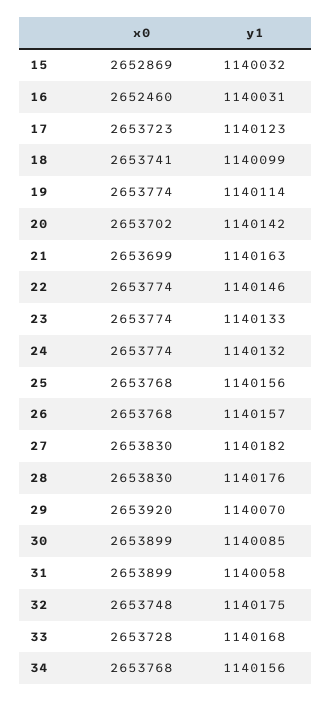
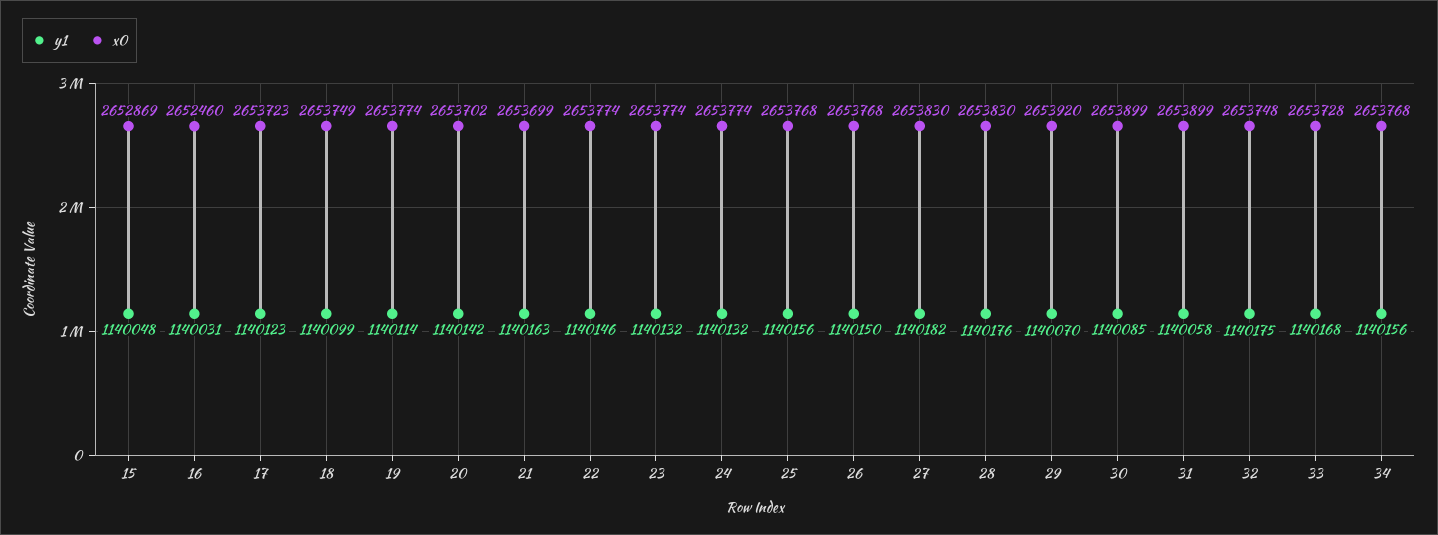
  {
    "x0": {
      "15": 2652869,
      "16": 2652460,
      "17": 2653723,
-     "18": 2653741,
+     "18": 2653749,
      "19": 2653774,
      "20": 2653702,
      "21": 2653699,
      "22": 2653774,
      "23": 2653774,
      "24": 2653774,
      "25": 2653768,
      "26": 2653768,
      "27": 2653830,
      "28": 2653830,
      "29": 2653920,
      "30": 2653899,
      "31": 2653899,
      "32": 2653748,
      "33": 2653728,
      "34": 2653768
    },
    "y1": {
-     "15": 1140032,
+     "15": 1140048,
      "16": 1140031,
      "17": 1140123,
      "18": 1140099,
      "19": 1140114,
      "20": 1140142,
      "21": 1140163,
      "22": 1140146,
-     "23": 1140133,
+     "23": 1140132,
      "24": 1140132,
      "25": 1140156,
-     "26": 1140157,
+     "26": 1140150,
      "27": 1140182,
      "28": 1140176,
      "29": 1140070,
      "30": 1140085,
      "31": 1140058,
      "32": 1140175,
      "33": 1140168,
      "34": 1140156
    }
  }

